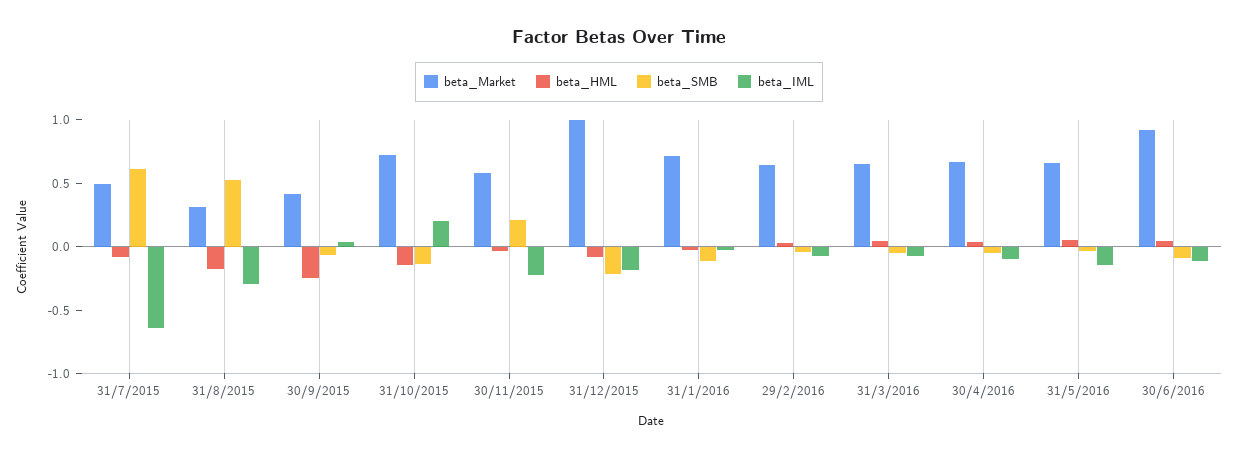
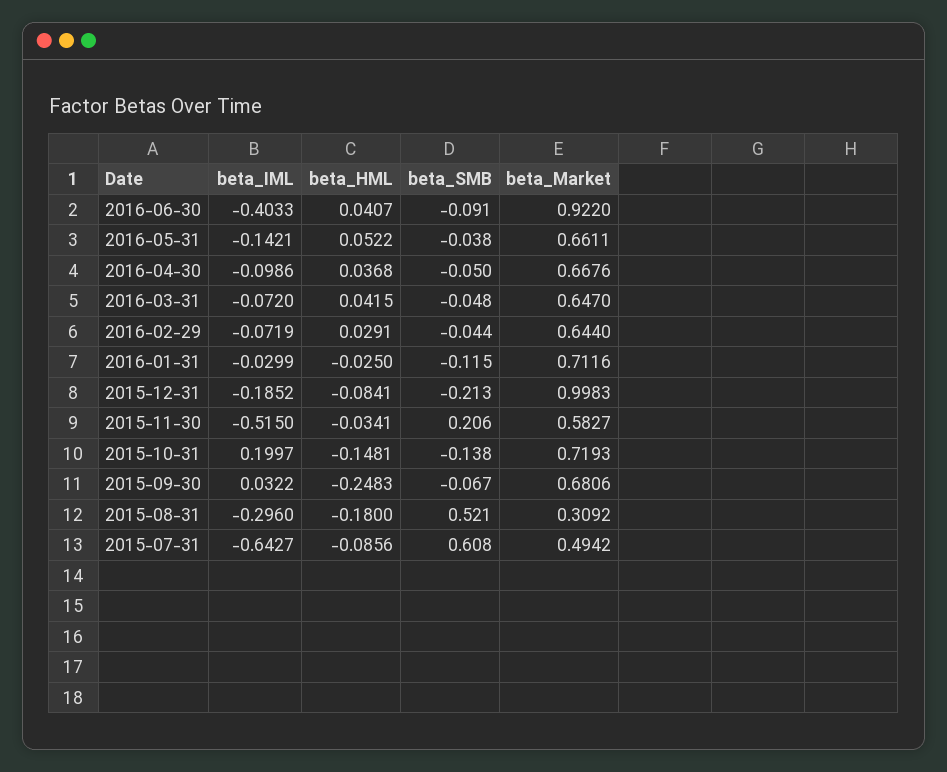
  {
    "beta_Market": {
      "31/7/2015": 0.4942,
      "31/8/2015": 0.3092,
-     "30/9/2015": 0.4,
+     "30/9/2015": 0.6806,
      "31/10/2015": 0.7193,
      "30/11/2015": 0.5827,
      "31/12/2015": 0.9983,
      "31/1/2016": 0.7116,
      "29/2/2016": 0.644,
      "31/3/2016": 0.647,
      "30/4/2016": 0.6676,
      "31/5/2016": 0.6611,
      "30/6/2016": 0.922
    },
    "beta_HML": {
      "31/7/2015": -0.0856,
      "31/8/2015": -0.18,
      "30/9/2015": -0.2483,
      "31/10/2015": -0.1481,
      "30/11/2015": -0.0341,
      "31/12/2015": -0.0841,
      "31/1/2016": -0.025,
      "29/2/2016": 0.0291,
      "31/3/2016": 0.0415,
      "30/4/2016": 0.0368,
      "31/5/2016": 0.0522,
      "30/6/2016": 0.0407
    },
    "beta_SMB": {
      "31/7/2015": 0.608,
      "31/8/2015": 0.521,
      "30/9/2015": -0.067,
      "31/10/2015": -0.138,
      "30/11/2015": 0.206,
      "31/12/2015": -0.213,
      "31/1/2016": -0.115,
      "29/2/2016": -0.044,
      "31/3/2016": -0.048,
      "30/4/2016": -0.05,
      "31/5/2016": -0.038,
      "30/6/2016": -0.091
    },
    "beta_IML": {
      "31/7/2015": -0.6427,
      "31/8/2015": -0.296,
      "30/9/2015": 0.0322,
      "31/10/2015": 0.1997,
-     "30/11/2015": -0.2,
+     "30/11/2015": -0.515,
      "31/12/2015": -0.1852,
      "31/1/2016": -0.0299,
      "29/2/2016": -0.0719,
      "31/3/2016": -0.072,
      "30/4/2016": -0.0986,
      "31/5/2016": -0.1421,
-     "30/6/2016": -0.1
+     "30/6/2016": -0.4033
    }
  }

